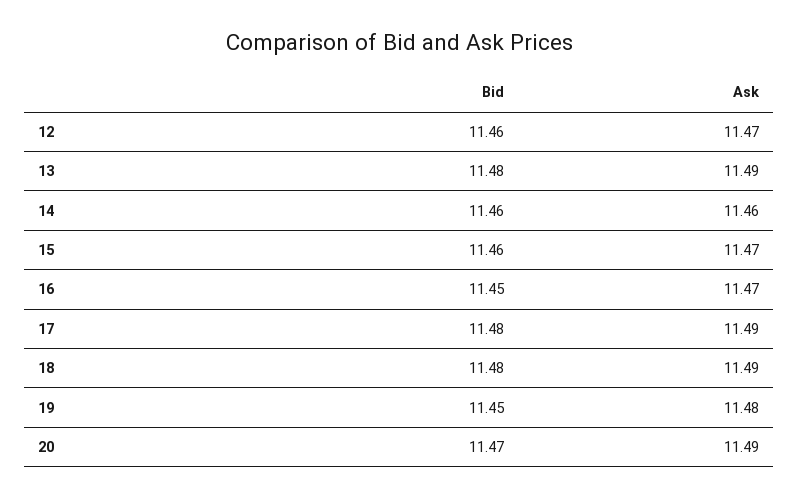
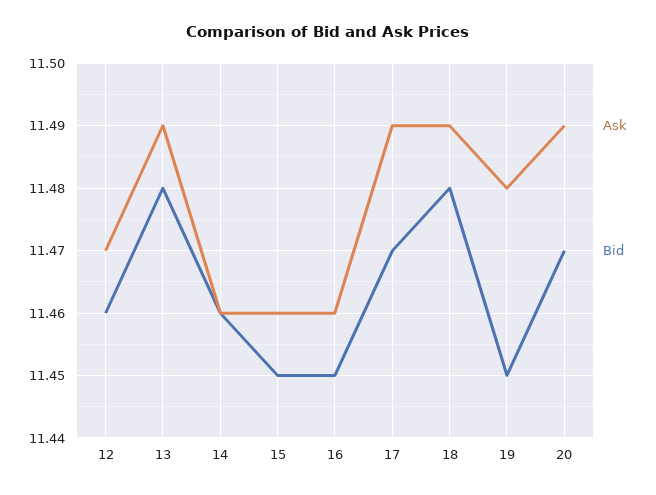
  {
    "Bid": {
      "12": 11.46,
      "13": 11.48,
      "14": 11.46,
-     "15": 11.46,
+     "15": 11.45,
      "16": 11.45,
-     "17": 11.48,
+     "17": 11.47,
      "18": 11.48,
      "19": 11.45,
      "20": 11.47
    },
    "Ask": {
      "12": 11.47,
      "13": 11.49,
      "14": 11.46,
-     "15": 11.47,
+     "15": 11.46,
-     "16": 11.47,
+     "16": 11.46,
      "17": 11.49,
      "18": 11.49,
      "19": 11.48,
      "20": 11.49
    }
  }

